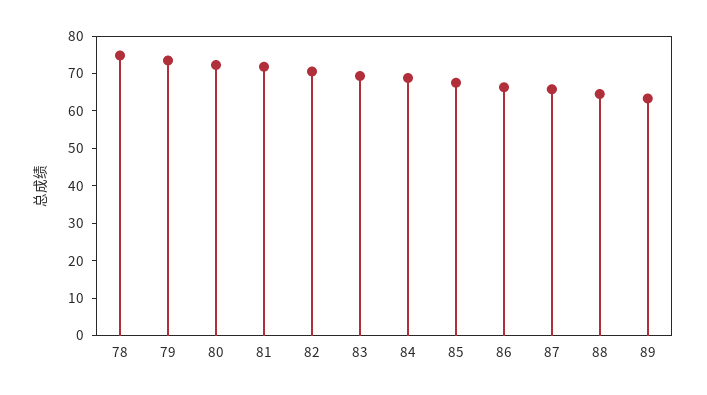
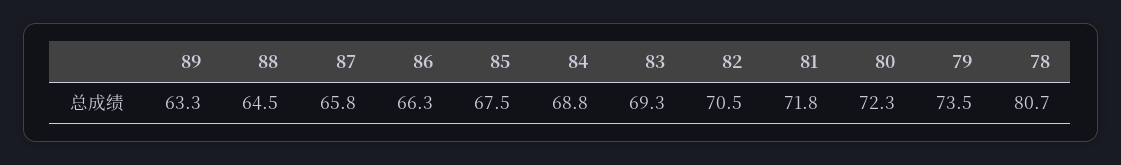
  {
-   "78": 75,
+   "78": 80.7,
    "79": 73.5,
    "80": 72.3,
    "81": 71.8,
    "82": 70.5,
    "83": 69.3,
    "84": 68.8,
    "85": 67.5,
    "86": 66.3,
    "87": 65.8,
    "88": 64.5,
    "89": 63.3
  }

